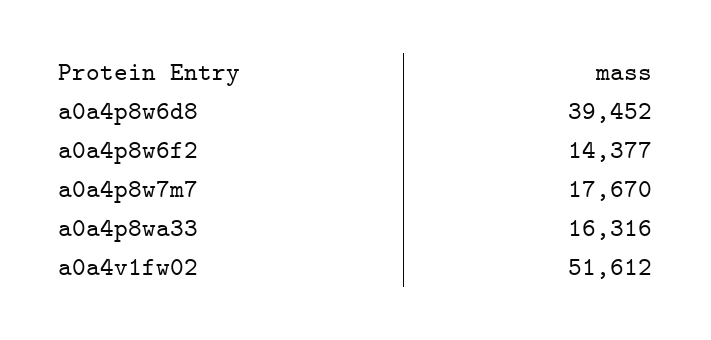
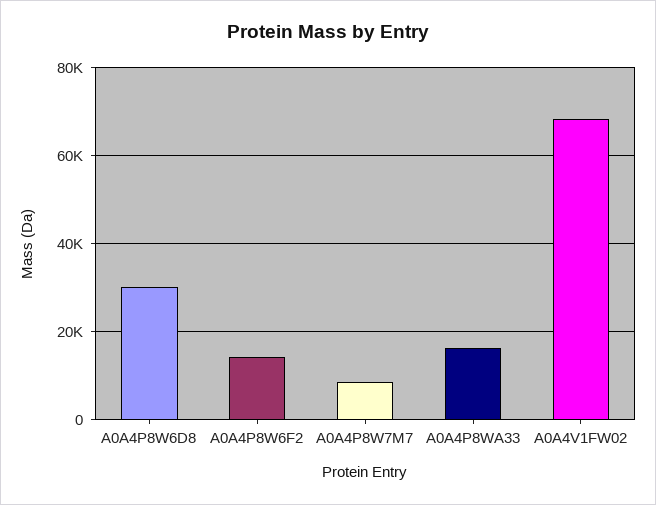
  {
-   "a0a4p8w6d8": 39452,
+   "a0a4p8w6d8": 30000,
    "a0a4p8w6f2": 14377,
-   "a0a4p8w7m7": 17670,
+   "a0a4p8w7m7": 8000,
    "a0a4p8wa33": 16316,
-   "a0a4v1fw02": 51612
+   "a0a4v1fw02": 68000
  }

